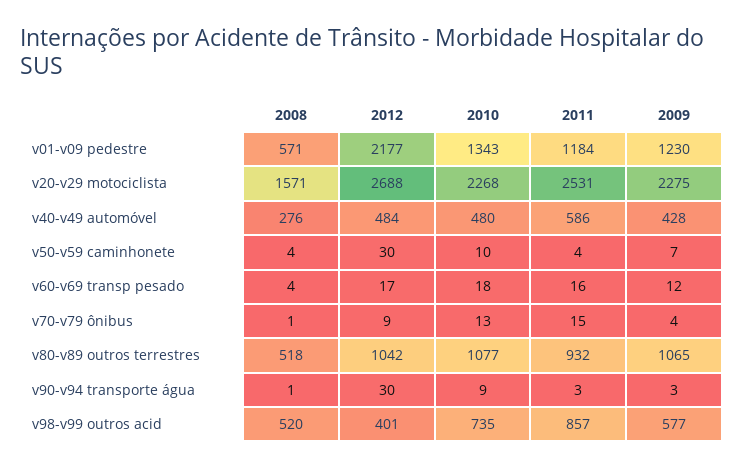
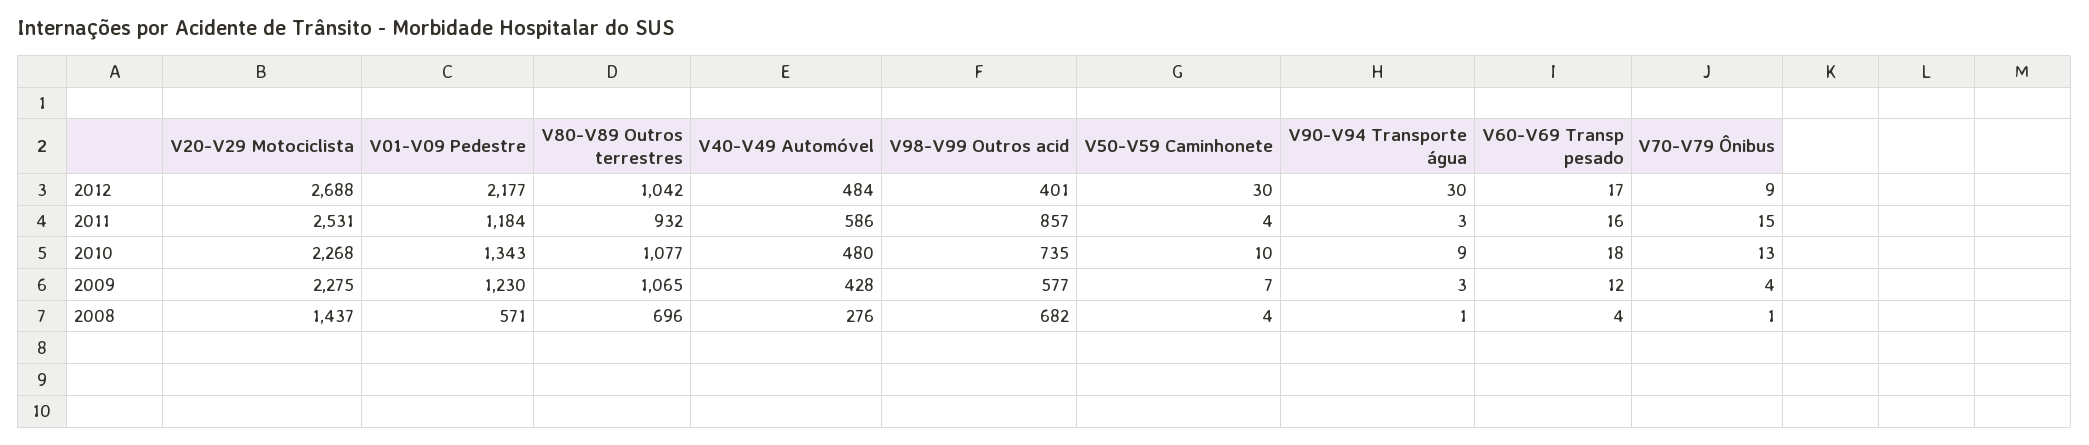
  {
    "2008": {
      "v01-v09 pedestre": 571,
-     "v20-v29 motociclista": 1571,
+     "v20-v29 motociclista": 1437,
      "v40-v49 automóvel": 276,
      "v50-v59 caminhonete": 4,
      "v60-v69 transp pesado": 4,
      "v70-v79 ônibus": 1,
-     "v80-v89 outros terrestres": 518,
+     "v80-v89 outros terrestres": 696,
      "v90-v94 transporte água": 1,
-     "v98-v99 outros acid": 520
+     "v98-v99 outros acid": 682
    },
    "2012": {
      "v01-v09 pedestre": 2177,
      "v20-v29 motociclista": 2688,
      "v40-v49 automóvel": 484,
      "v50-v59 caminhonete": 30,
      "v60-v69 transp pesado": 17,
      "v70-v79 ônibus": 9,
      "v80-v89 outros terrestres": 1042,
      "v90-v94 transporte água": 30,
      "v98-v99 outros acid": 401
    },
    "2010": {
      "v01-v09 pedestre": 1343,
      "v20-v29 motociclista": 2268,
      "v40-v49 automóvel": 480,
      "v50-v59 caminhonete": 10,
      "v60-v69 transp pesado": 18,
      "v70-v79 ônibus": 13,
      "v80-v89 outros terrestres": 1077,
      "v90-v94 transporte água": 9,
      "v98-v99 outros acid": 735
    },
    "2011": {
      "v01-v09 pedestre": 1184,
      "v20-v29 motociclista": 2531,
      "v40-v49 automóvel": 586,
      "v50-v59 caminhonete": 4,
      "v60-v69 transp pesado": 16,
      "v70-v79 ônibus": 15,
      "v80-v89 outros terrestres": 932,
      "v90-v94 transporte água": 3,
      "v98-v99 outros acid": 857
    },
    "2009": {
      "v01-v09 pedestre": 1230,
      "v20-v29 motociclista": 2275,
      "v40-v49 automóvel": 428,
      "v50-v59 caminhonete": 7,
      "v60-v69 transp pesado": 12,
      "v70-v79 ônibus": 4,
      "v80-v89 outros terrestres": 1065,
      "v90-v94 transporte água": 3,
      "v98-v99 outros acid": 577
    }
  }

